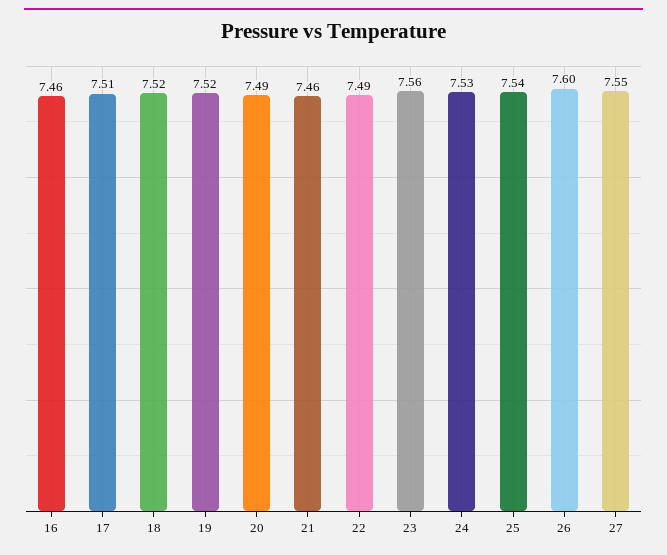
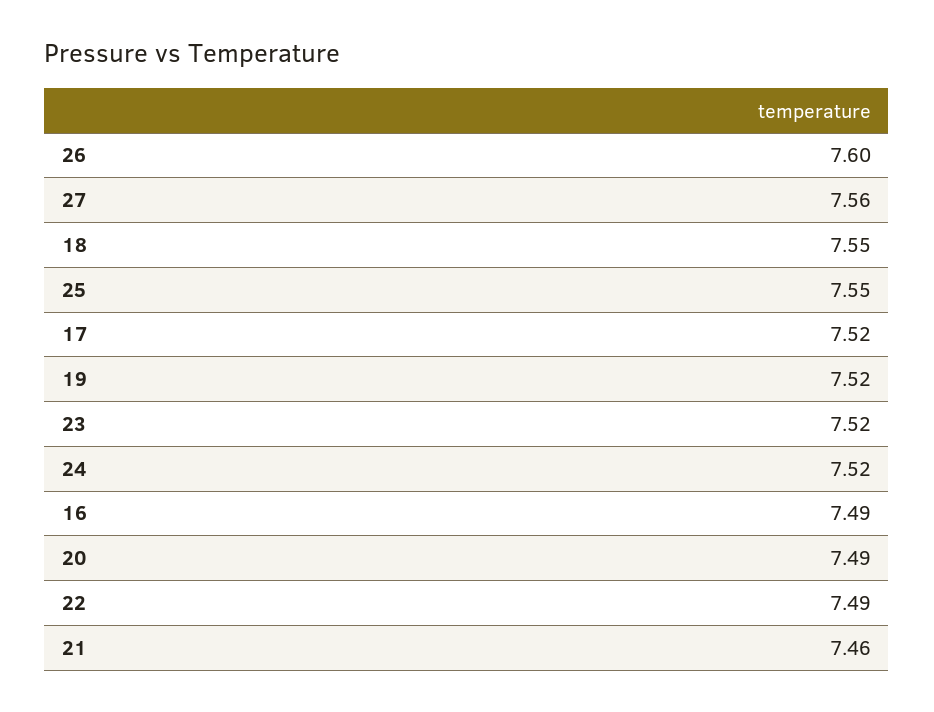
  {
-   "16": 7.46,
+   "16": 7.49,
-   "17": 7.51,
+   "17": 7.52,
-   "18": 7.52,
+   "18": 7.55,
    "19": 7.52,
    "20": 7.49,
    "21": 7.46,
    "22": 7.49,
-   "23": 7.56,
+   "23": 7.52,
-   "24": 7.53,
+   "24": 7.52,
-   "25": 7.54,
+   "25": 7.55,
    "26": 7.6,
-   "27": 7.55
+   "27": 7.56
  }

